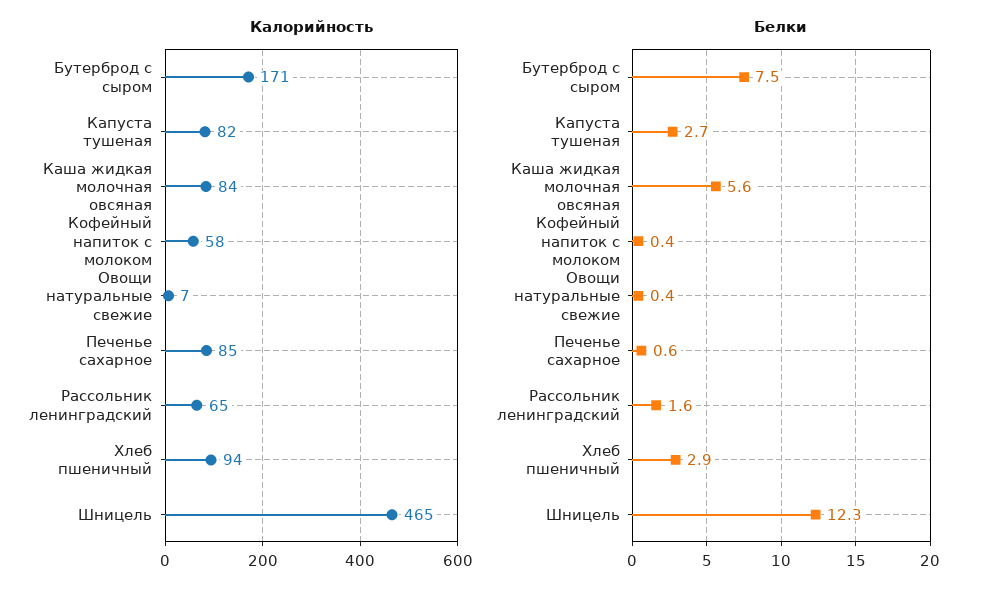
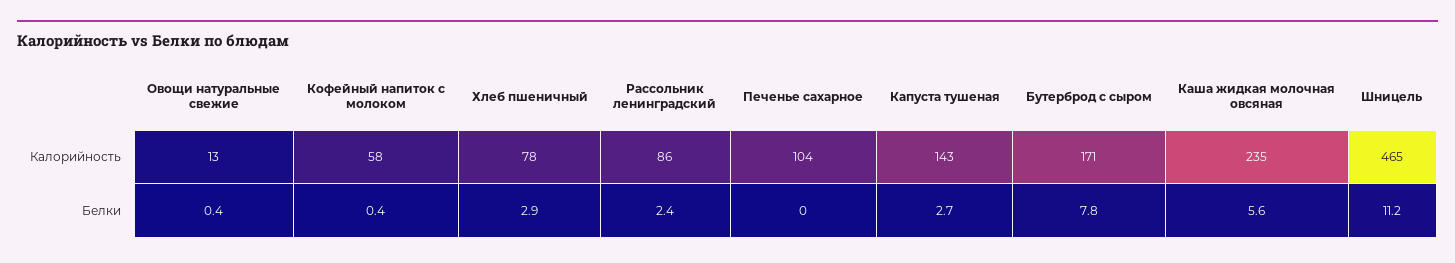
  {
    "Калорийность": {
      "Бутерброд с сыром": 171,
-     "Капуста тушеная": 82,
+     "Капуста тушеная": 143,
-     "Каша жидкая молочная овсяная": 84,
+     "Каша жидкая молочная овсяная": 235,
      "Кофейный напиток с молоком": 58,
-     "Овощи натуральные свежие": 7,
+     "Овощи натуральные свежие": 13,
-     "Печенье сахарное": 85,
+     "Печенье сахарное": 104,
-     "Рассольник ленинградский": 65,
+     "Рассольник ленинградский": 86,
-     "Хлеб пшеничный": 94,
+     "Хлеб пшеничный": 78,
      "Шницель": 465
    },
    "Белки": {
-     "Бутерброд с сыром": 7.5,
+     "Бутерброд с сыром": 7.8,
      "Капуста тушеная": 2.7,
      "Каша жидкая молочная овсяная": 5.6,
      "Кофейный напиток с молоком": 0.4,
      "Овощи натуральные свежие": 0.4,
-     "Печенье сахарное": 0.6,
+     "Печенье сахарное": 0,
-     "Рассольник ленинградский": 1.6,
+     "Рассольник ленинградский": 2.4,
      "Хлеб пшеничный": 2.9,
-     "Шницель": 12.3
+     "Шницель": 11.2
    }
  }

